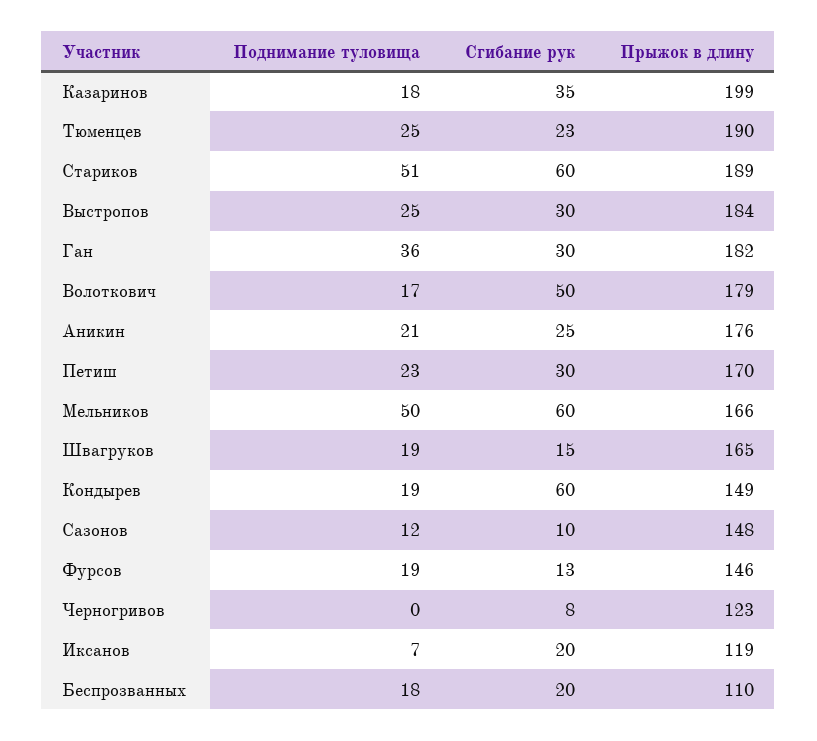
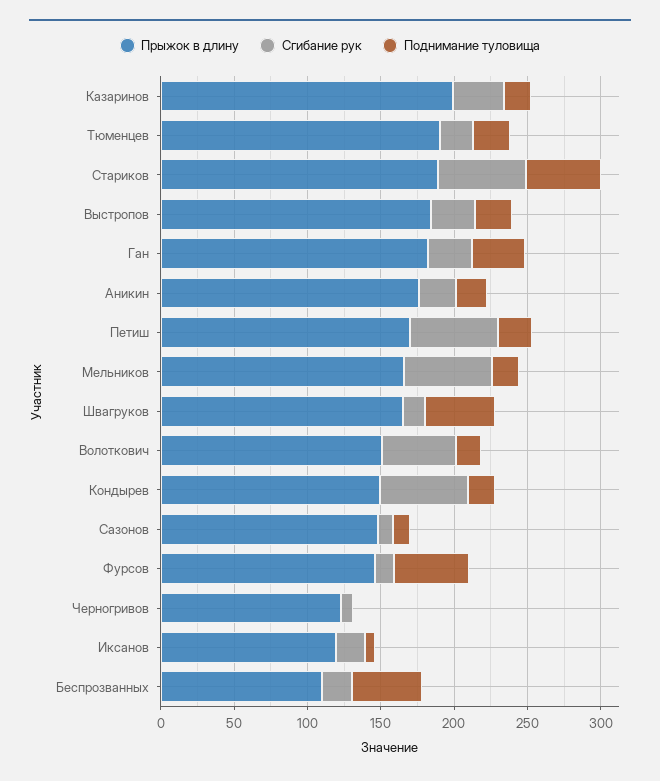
  {
    "Поднимание туловища": {
      "Казаринов": 18,
      "Тюменцев": 25,
      "Стариков": 51,
      "Выстропов": 25,
      "Ган": 36,
      "Волоткович": 17,
      "Аникин": 21,
      "Петиш": 23,
-     "Мельников": 50,
+     "Мельников": 20,
-     "Швагруков": 19,
+     "Швагруков": 50,
      "Кондырев": 19,
      "Сазонов": 12,
-     "Фурсов": 19,
+     "Фурсов": 50,
      "Черногривов": 0,
      "Иксанов": 7,
-     "Беспрозванных": 18
+     "Беспрозванных": 50
    },
    "Сгибание рук": {
      "Казаринов": 35,
      "Тюменцев": 23,
      "Стариков": 60,
      "Выстропов": 30,
      "Ган": 30,
      "Волоткович": 50,
      "Аникин": 25,
-     "Петиш": 30,
+     "Петиш": 60,
      "Мельников": 60,
      "Швагруков": 15,
      "Кондырев": 60,
      "Сазонов": 10,
      "Фурсов": 13,
      "Черногривов": 8,
      "Иксанов": 20,
      "Беспрозванных": 20
    },
    "Прыжок в длину": {
      "Казаринов": 199,
      "Тюменцев": 190,
      "Стариков": 189,
      "Выстропов": 184,
      "Ган": 182,
-     "Волоткович": 179,
+     "Волоткович": 150,
      "Аникин": 176,
      "Петиш": 170,
      "Мельников": 166,
      "Швагруков": 165,
      "Кондырев": 149,
      "Сазонов": 148,
      "Фурсов": 146,
      "Черногривов": 123,
      "Иксанов": 119,
      "Беспрозванных": 110
    }
  }

